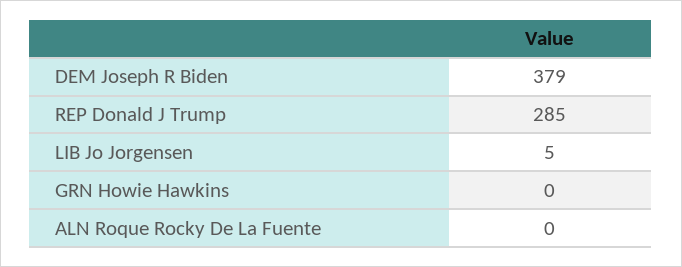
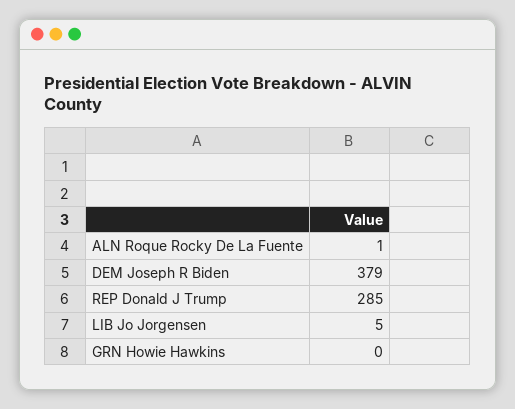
  {
    "DEM Joseph R Biden": 379,
    "REP Donald J Trump": 285,
    "LIB Jo Jorgensen": 5,
    "GRN Howie Hawkins": 0,
-   "ALN Roque Rocky De La Fuente": 0
+   "ALN Roque Rocky De La Fuente": 1
  }

